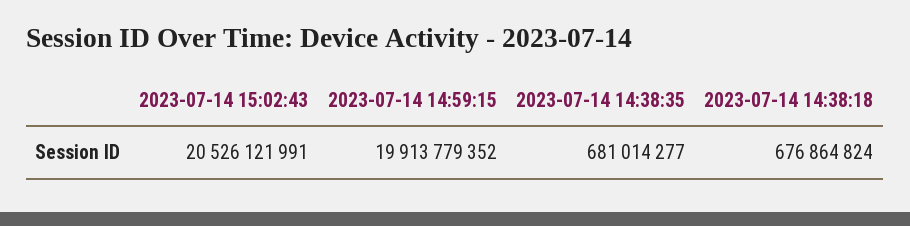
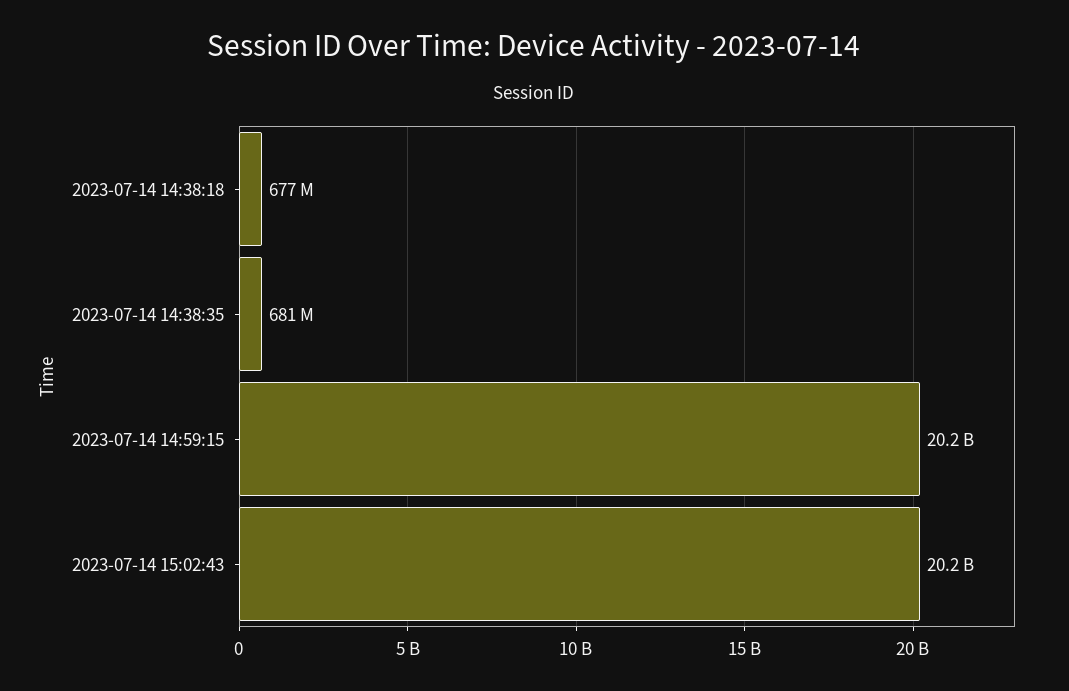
  {
-   "2023-07-14 15:02:43": 20526121991,
+   "2023-07-14 15:02:43": 20200000000,
-   "2023-07-14 14:59:15": 19913779352,
+   "2023-07-14 14:59:15": 20200000000,
    "2023-07-14 14:38:35": 681014277,
    "2023-07-14 14:38:18": 676864824
  }

